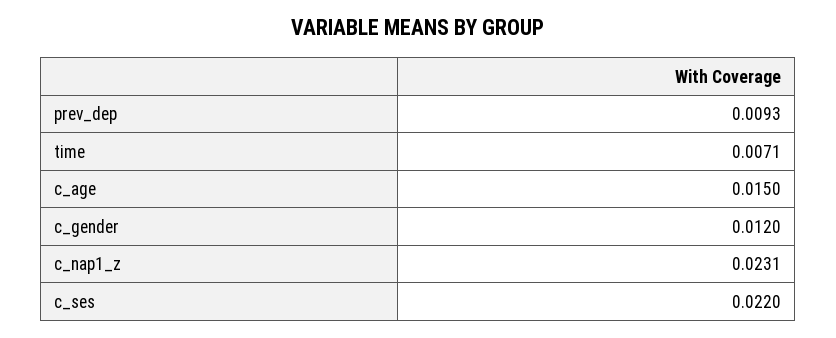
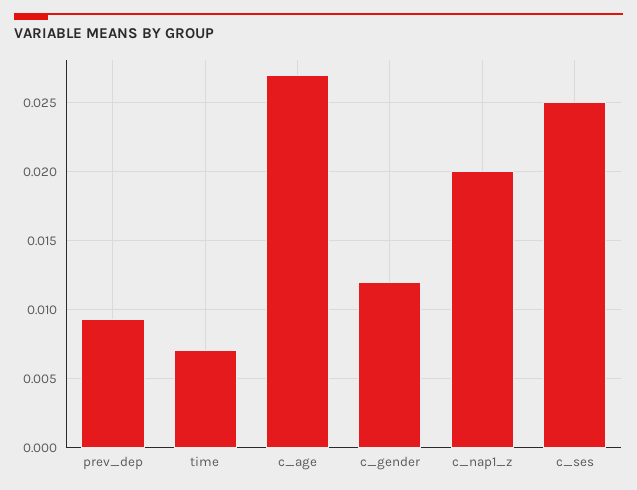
  {
    "prev_dep": 0.0093,
    "time": 0.0071,
-   "c_age": 0.015,
+   "c_age": 0.027,
    "c_gender": 0.012,
-   "c_nap1_z": 0.0231,
+   "c_nap1_z": 0.02,
-   "c_ses": 0.022
+   "c_ses": 0.025
  }

